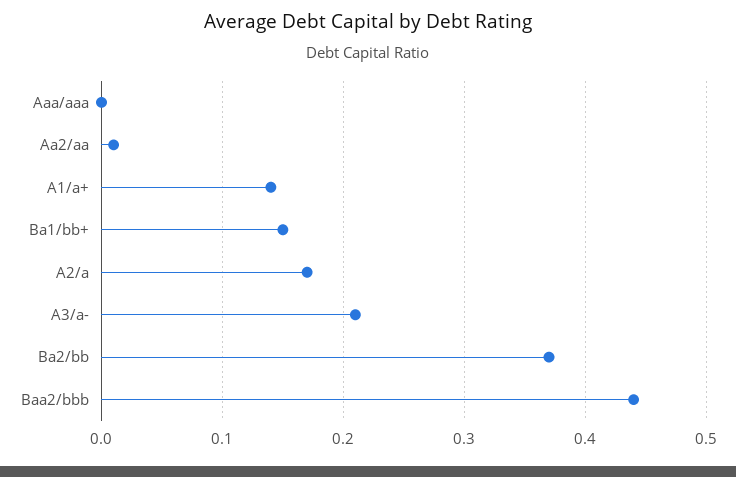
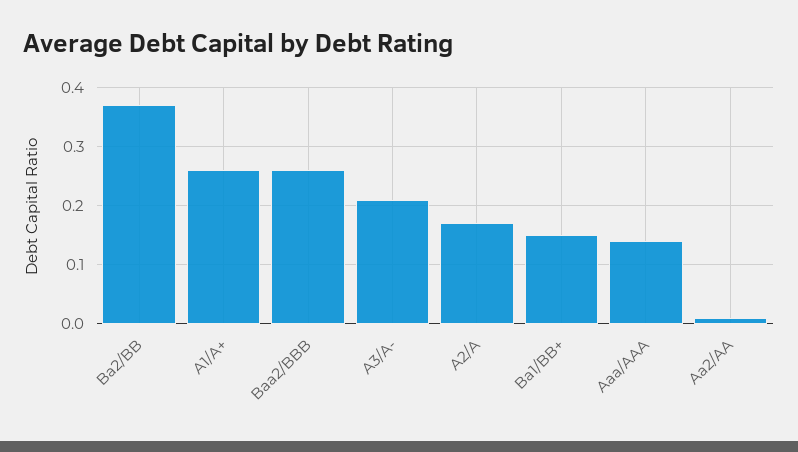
  {
-   "Aaa/aaa": 0,
+   "Aaa/aaa": 0.15,
    "Aa2/aa": 0.01,
-   "A1/a+": 0.14,
+   "A1/a+": 0.25,
    "Ba1/bb+": 0.15,
    "A2/a": 0.17,
    "A3/a-": 0.21,
    "Ba2/bb": 0.37,
-   "Baa2/bbb": 0.44
+   "Baa2/bbb": 0.25
  }

